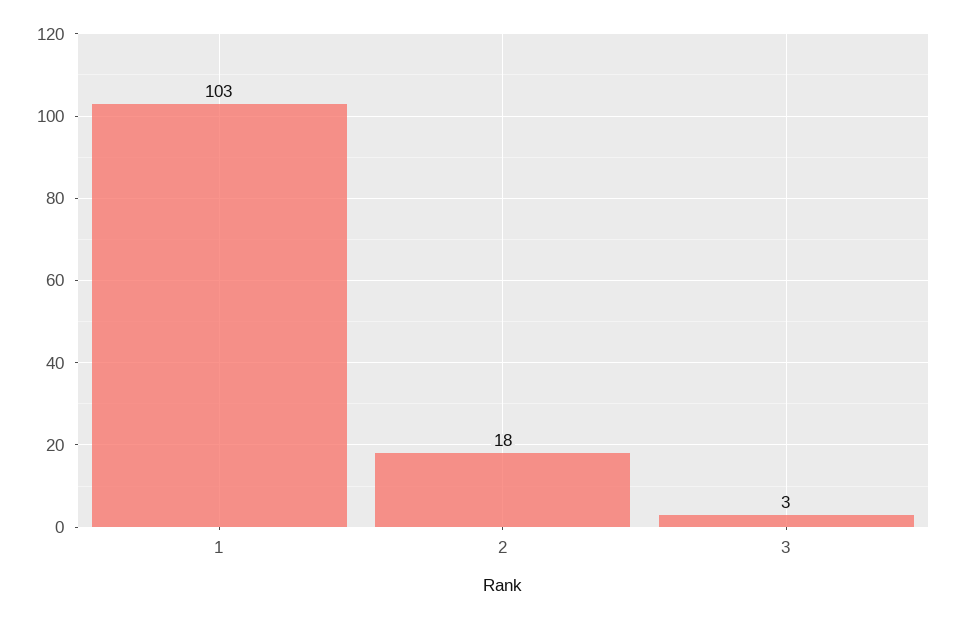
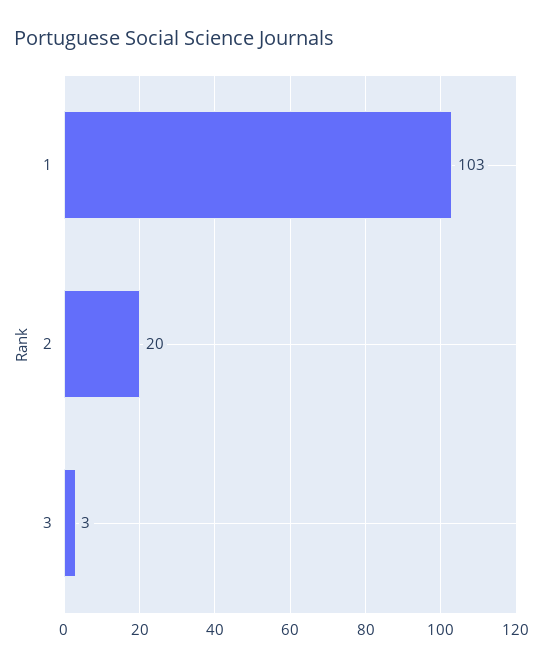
  {
    "1": 103,
-   "2": 18,
+   "2": 20,
    "3": 3
  }

